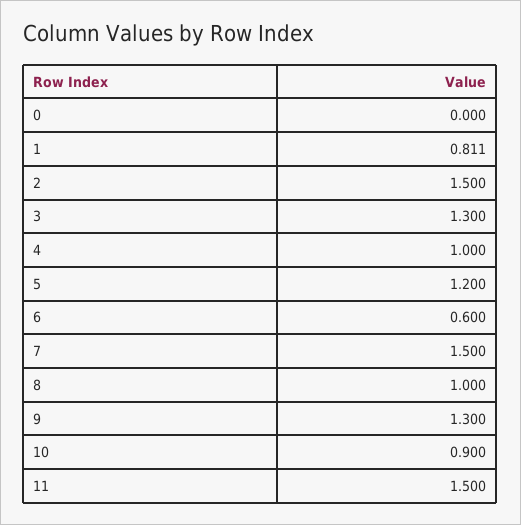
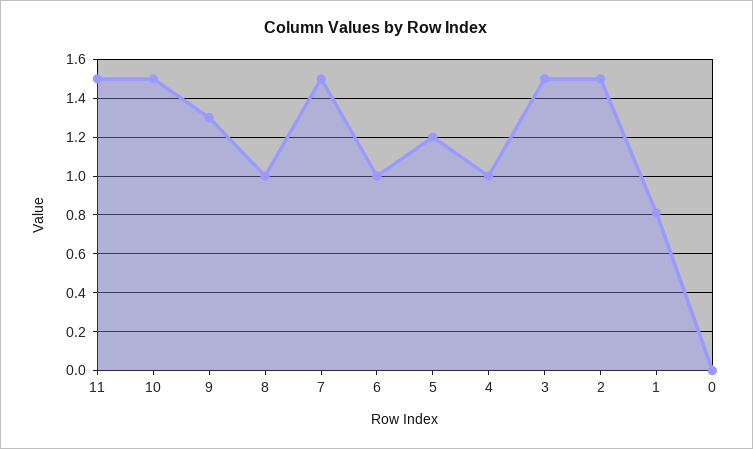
  {
    "0": 0,
    "1": 0.811,
    "2": 1.5,
-   "3": 1.3,
+   "3": 1.5,
    "4": 1,
    "5": 1.2,
-   "6": 0.6,
+   "6": 1,
    "7": 1.5,
    "8": 1,
    "9": 1.3,
-   "10": 0.9,
+   "10": 1.5,
    "11": 1.5
  }

